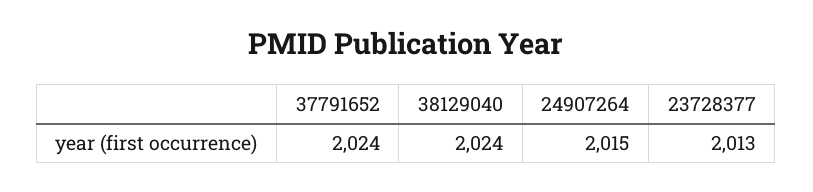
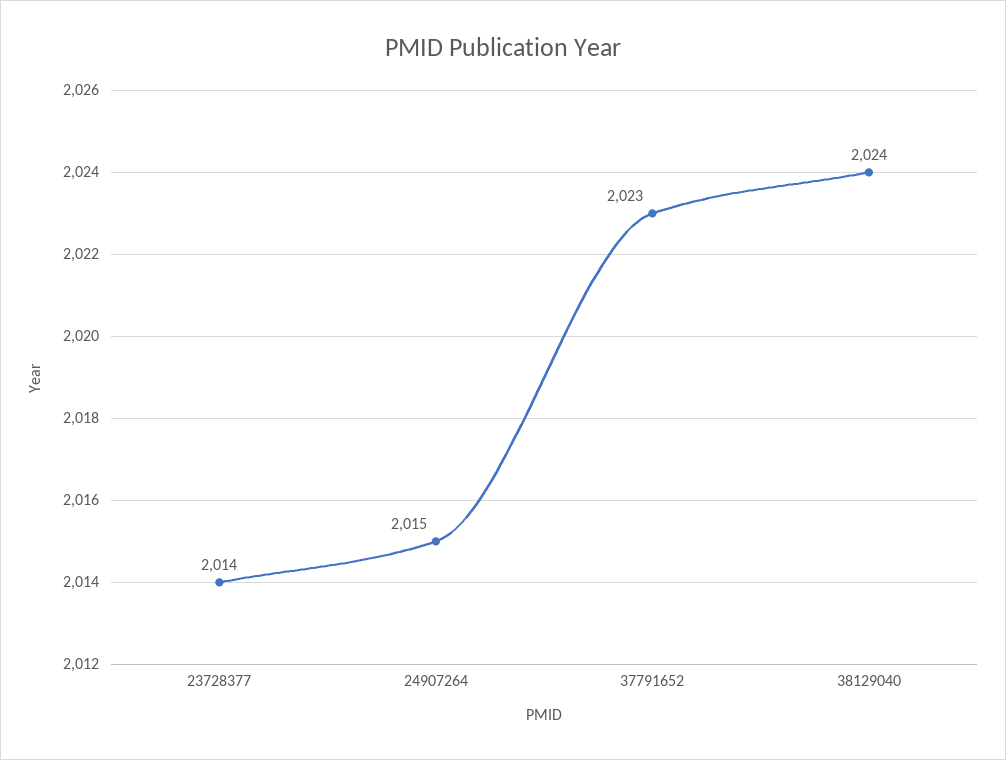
  {
-   "37791652": 2024,
+   "37791652": 2023,
    "38129040": 2024,
    "24907264": 2015,
-   "23728377": 2013
+   "23728377": 2014
  }

